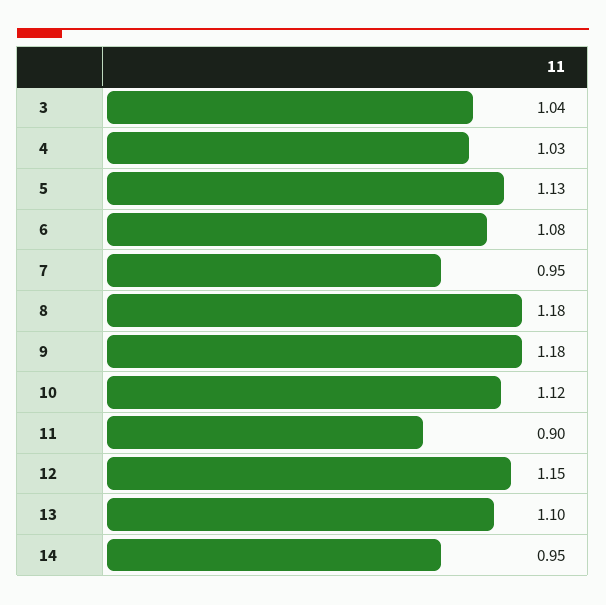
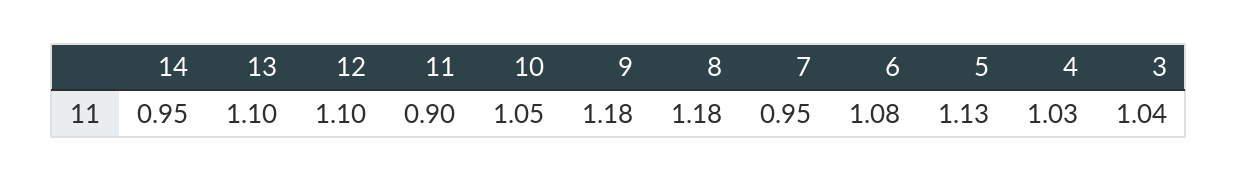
  {
    "3": 1.04,
    "4": 1.03,
    "5": 1.13,
    "6": 1.08,
    "7": 0.95,
    "8": 1.18,
    "9": 1.18,
-   "10": 1.12,
+   "10": 1.05,
    "11": 0.9,
-   "12": 1.15,
+   "12": 1.1,
    "13": 1.1,
    "14": 0.95
  }

